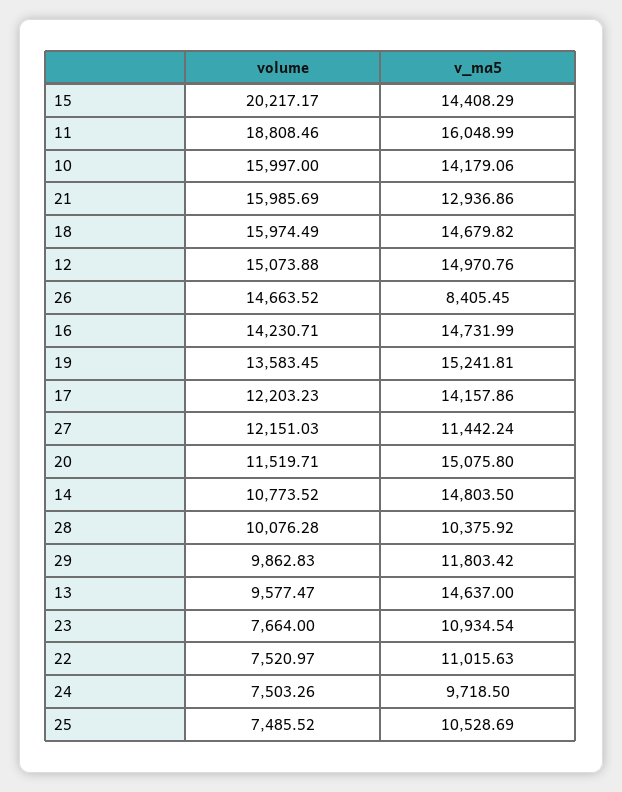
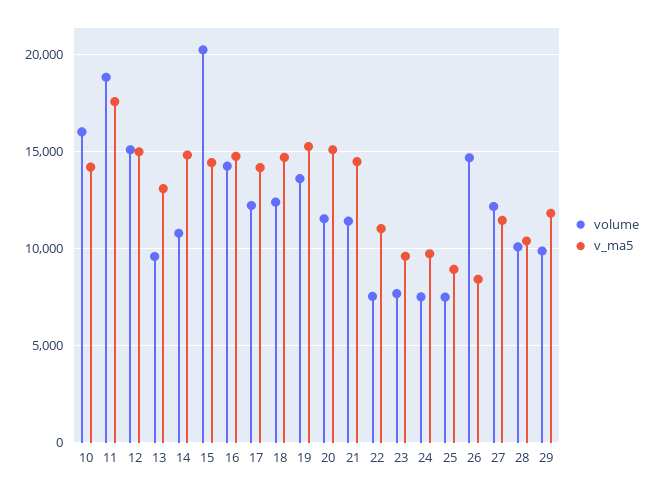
  {
    "volume": {
      "15": 20217.17,
      "11": 18808.46,
      "10": 15997,
-     "21": 15985.69,
+     "21": 11500,
-     "18": 15974.49,
+     "18": 12500,
      "12": 15073.88,
      "26": 14663.52,
      "16": 14230.71,
      "19": 13583.45,
      "17": 12203.23,
      "27": 12151.03,
      "20": 11519.71,
      "14": 10773.52,
      "28": 10076.28,
      "29": 9862.83,
      "13": 9577.47,
      "23": 7664,
      "22": 7520.97,
      "24": 7503.26,
      "25": 7485.52
    },
    "v_ma5": {
      "15": 14408.29,
-     "11": 16048.99,
+     "11": 17500,
      "10": 14179.06,
-     "21": 12936.86,
+     "21": 14500,
      "18": 14679.82,
      "12": 14970.76,
      "26": 8405.45,
      "16": 14731.99,
      "19": 15241.81,
      "17": 14157.86,
      "27": 11442.24,
      "20": 15075.8,
      "14": 14803.5,
      "28": 10375.92,
      "29": 11803.42,
-     "13": 14637,
+     "13": 13000,
-     "23": 10934.54,
+     "23": 9500,
      "22": 11015.63,
      "24": 9718.5,
-     "25": 10528.69
+     "25": 9000
    }
  }

